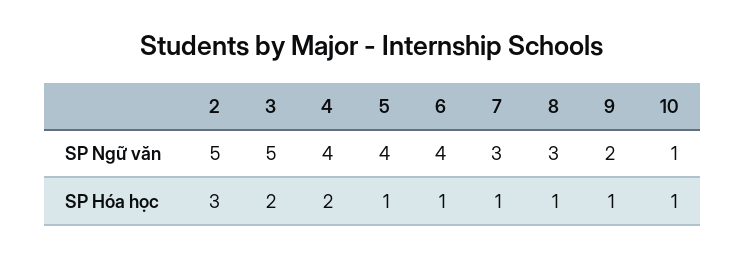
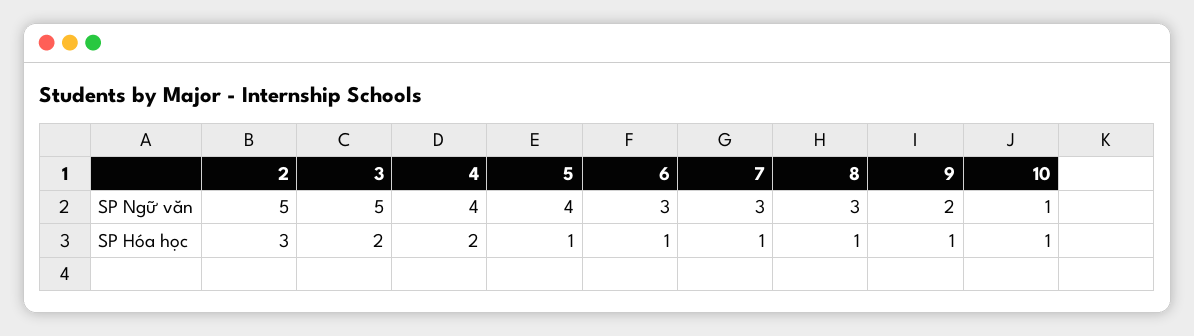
  {
    "2": {
      "SP Ngữ văn": 5,
      "SP Hóa học": 3
    },
    "3": {
      "SP Ngữ văn": 5,
      "SP Hóa học": 2
    },
    "4": {
      "SP Ngữ văn": 4,
      "SP Hóa học": 2
    },
    "5": {
      "SP Ngữ văn": 4,
      "SP Hóa học": 1
    },
    "6": {
-     "SP Ngữ văn": 4,
+     "SP Ngữ văn": 3,
      "SP Hóa học": 1
    },
    "7": {
      "SP Ngữ văn": 3,
      "SP Hóa học": 1
    },
    "8": {
      "SP Ngữ văn": 3,
      "SP Hóa học": 1
    },
    "9": {
      "SP Ngữ văn": 2,
      "SP Hóa học": 1
    },
    "10": {
      "SP Ngữ văn": 1,
      "SP Hóa học": 1
    }
  }

